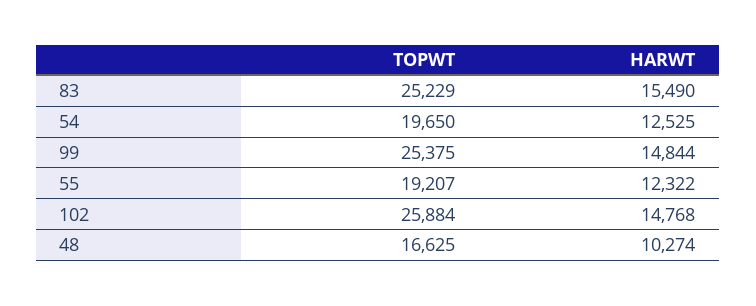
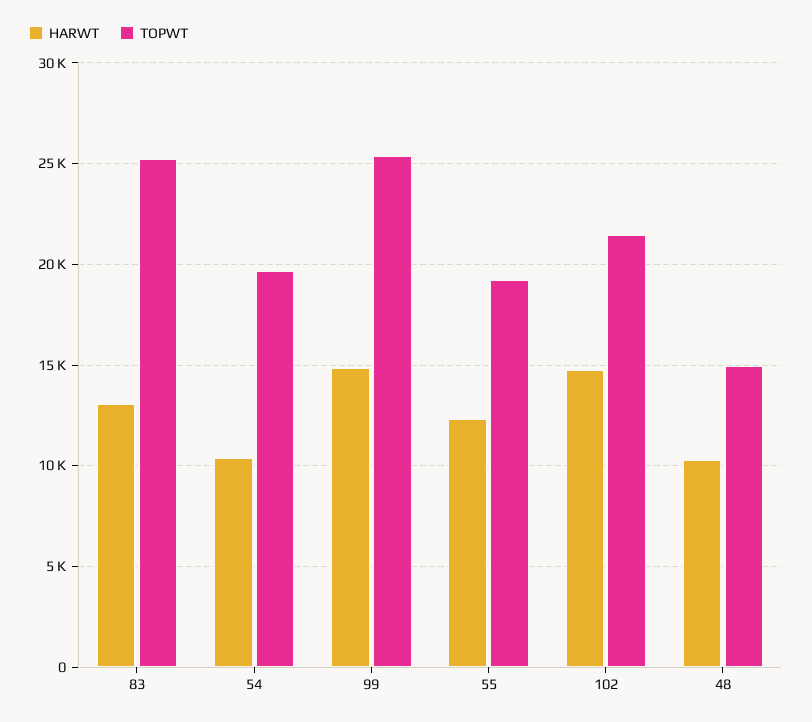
  {
    "TOPWT": {
      "83": 25229,
      "54": 19650,
      "99": 25375,
      "55": 19207,
-     "102": 25884,
+     "102": 21500,
-     "48": 16625
+     "48": 15000
    },
    "HARWT": {
-     "83": 15490,
+     "83": 13000,
-     "54": 12525,
+     "54": 10500,
      "99": 14844,
      "55": 12322,
      "102": 14768,
      "48": 10274
    }
  }

